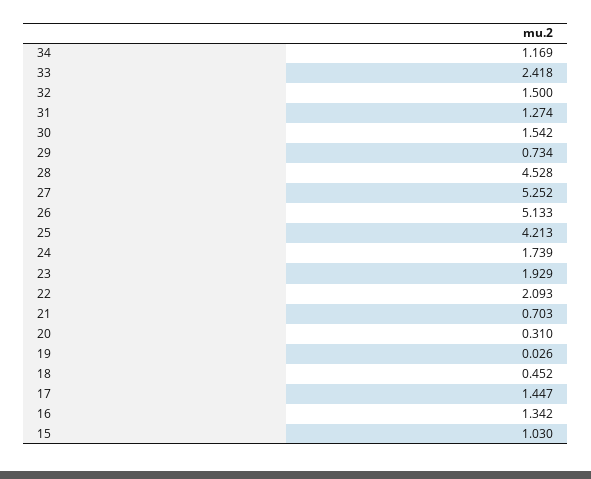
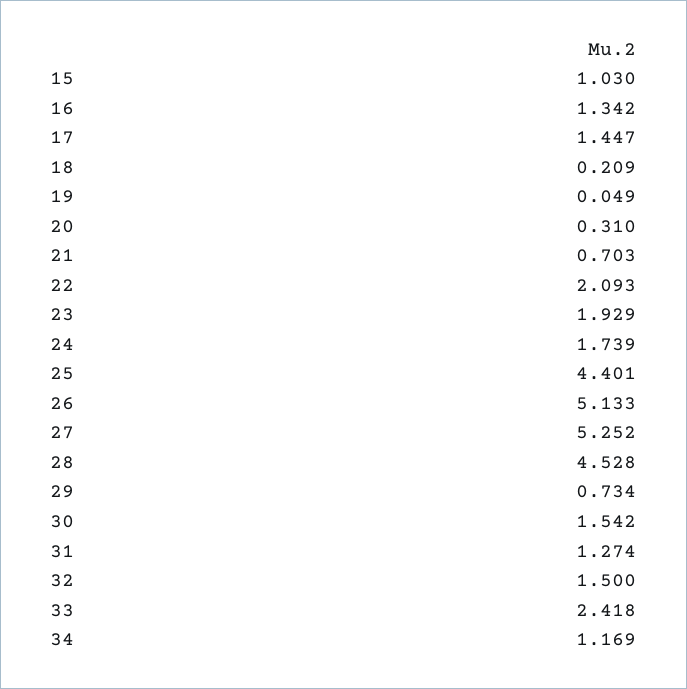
  {
    "34": 1.169,
    "33": 2.418,
    "32": 1.5,
    "31": 1.274,
    "30": 1.542,
    "29": 0.734,
    "28": 4.528,
    "27": 5.252,
    "26": 5.133,
-   "25": 4.213,
+   "25": 4.401,
    "24": 1.739,
    "23": 1.929,
    "22": 2.093,
    "21": 0.703,
    "20": 0.31,
-   "19": 0.026,
+   "19": 0.049,
-   "18": 0.452,
+   "18": 0.209,
    "17": 1.447,
    "16": 1.342,
    "15": 1.03
  }

